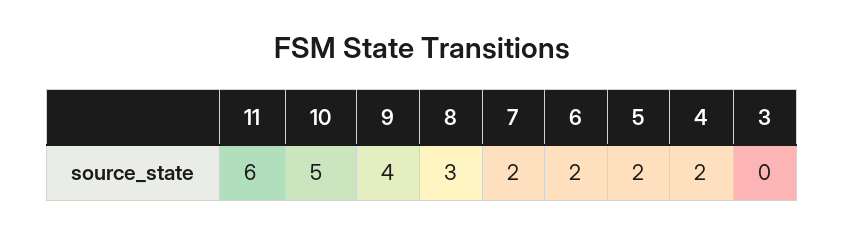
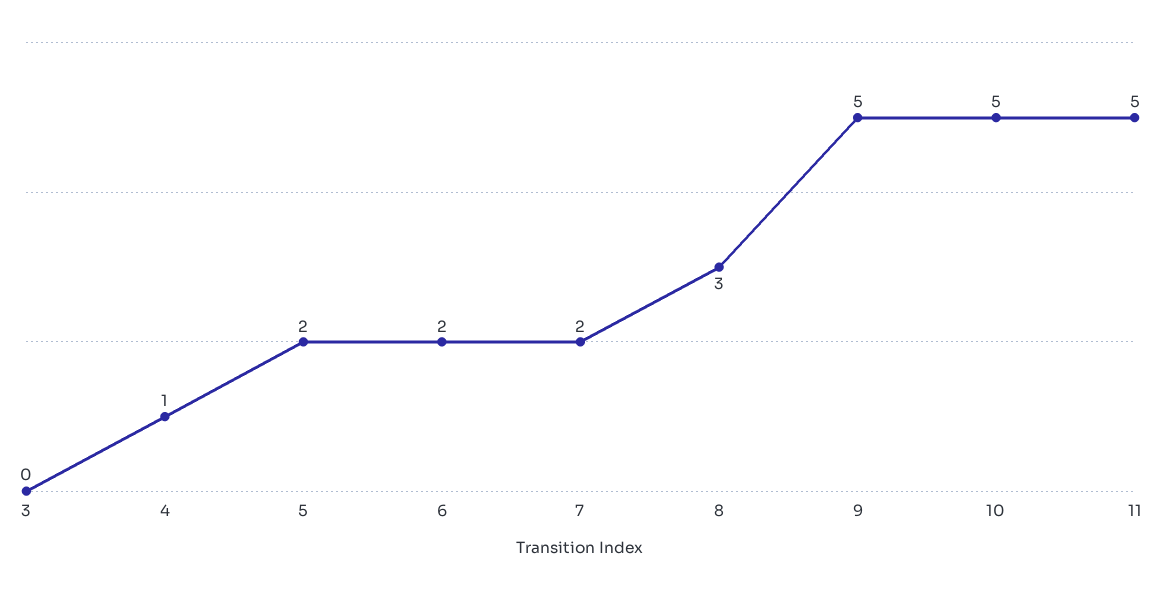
  {
-   "11": 6,
+   "11": 5,
    "10": 5,
-   "9": 4,
+   "9": 5,
    "8": 3,
    "7": 2,
    "6": 2,
    "5": 2,
-   "4": 2,
+   "4": 1,
    "3": 0
  }

